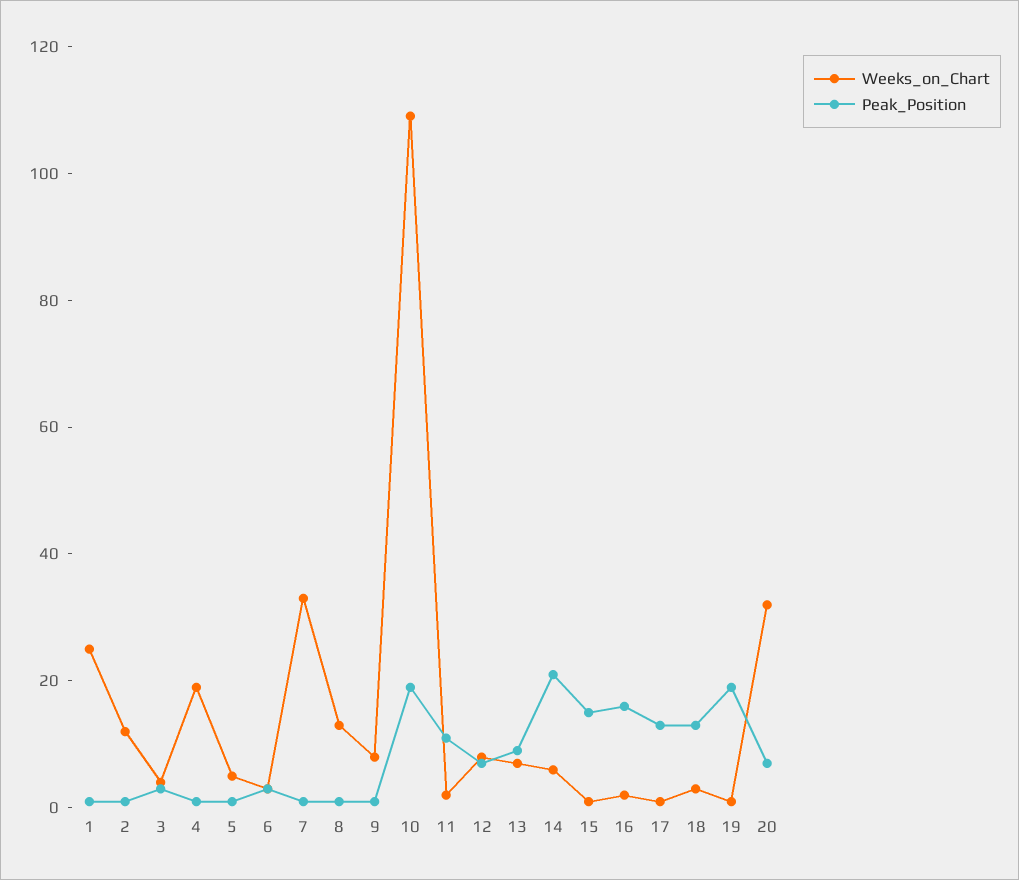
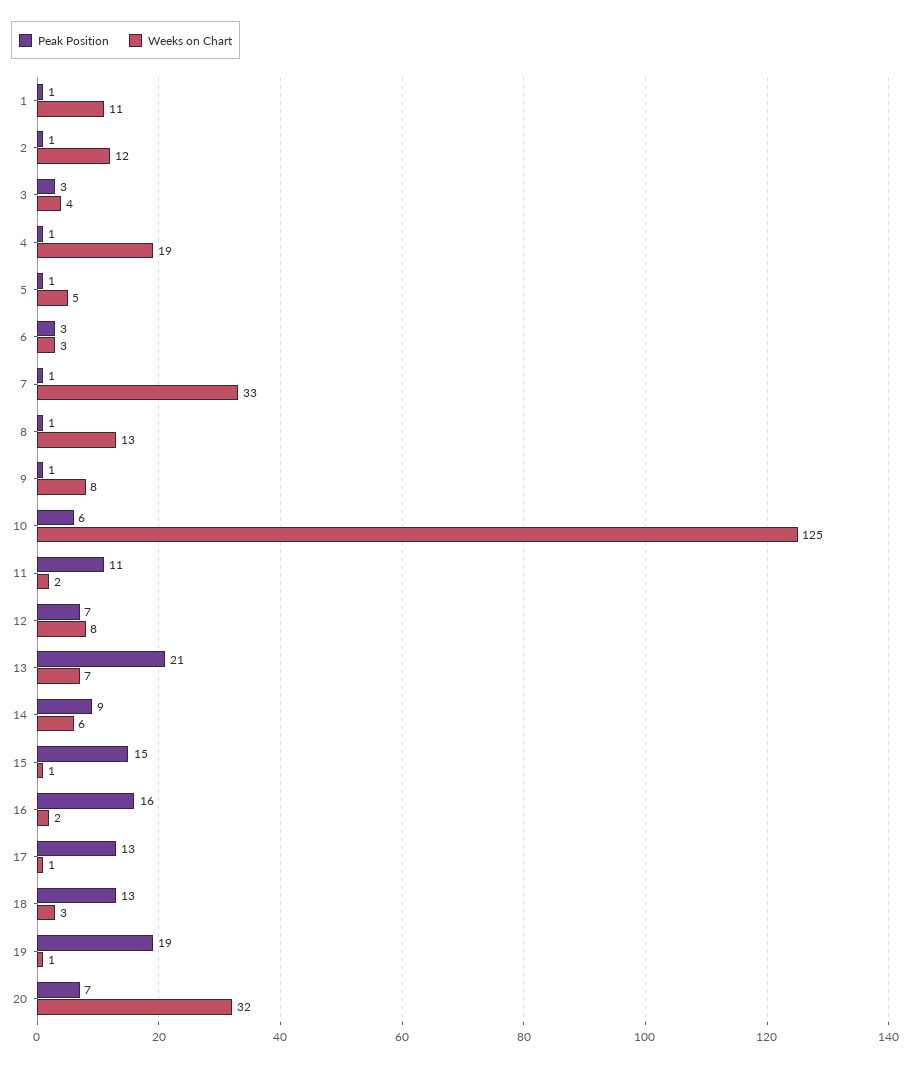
  {
    "Weeks_on_Chart": {
-     "1": 25,
+     "1": 11,
      "2": 12,
      "3": 4,
      "4": 19,
      "5": 5,
      "6": 3,
      "7": 33,
      "8": 13,
      "9": 8,
-     "10": 110,
+     "10": 125,
      "11": 2,
      "12": 8,
      "13": 7,
      "14": 6,
      "15": 1,
      "16": 2,
      "17": 1,
      "18": 3,
      "19": 1,
      "20": 32
    },
    "Peak_Position": {
      "1": 1,
      "2": 1,
      "3": 3,
      "4": 1,
      "5": 1,
      "6": 3,
      "7": 1,
      "8": 1,
      "9": 1,
-     "10": 20,
+     "10": 6,
      "11": 11,
      "12": 7,
-     "13": 10,
+     "13": 21,
-     "14": 20,
+     "14": 9,
      "15": 15,
      "16": 16,
      "17": 13,
      "18": 13,
      "19": 19,
      "20": 7
    }
  }

